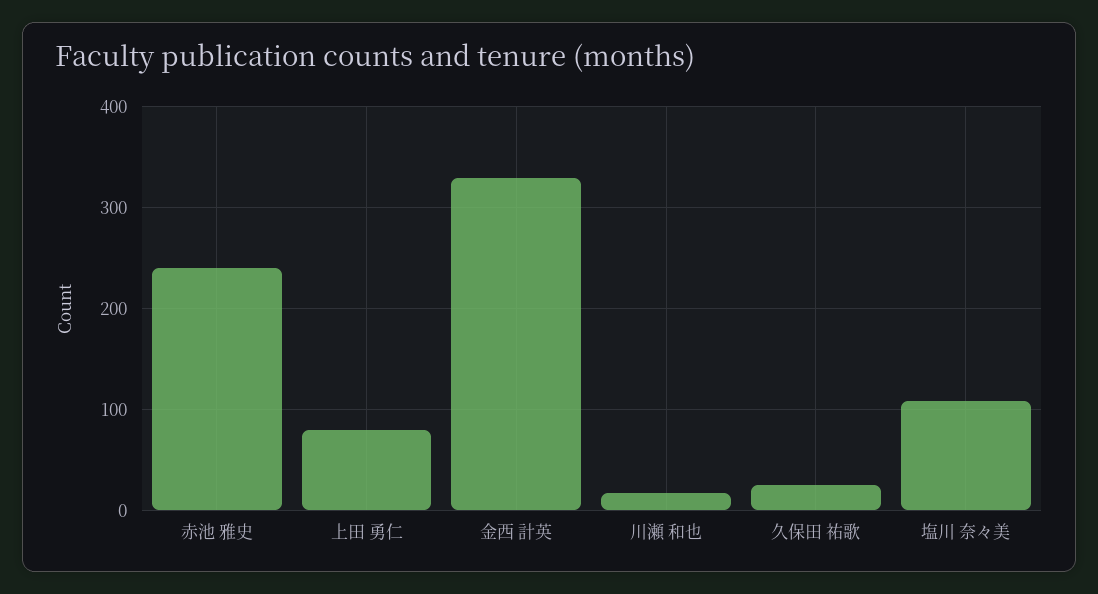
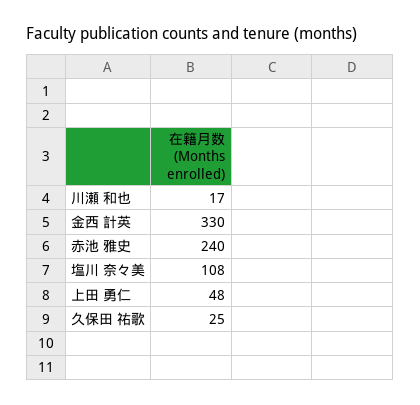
  {
    "赤池 雅史": 240,
-   "上田 勇仁": 80,
+   "上田 勇仁": 48,
    "金西 計英": 330,
    "川瀬 和也": 17,
    "久保田 祐歌": 25,
    "塩川 奈々美": 108
  }

